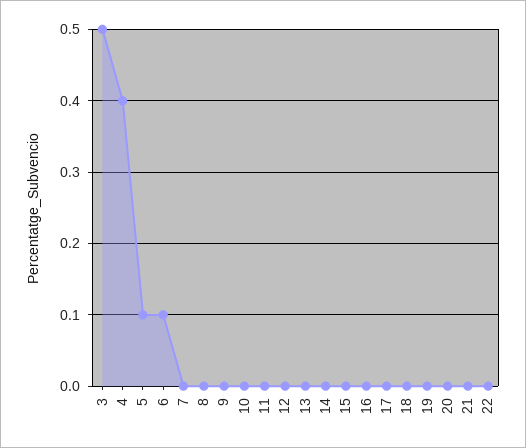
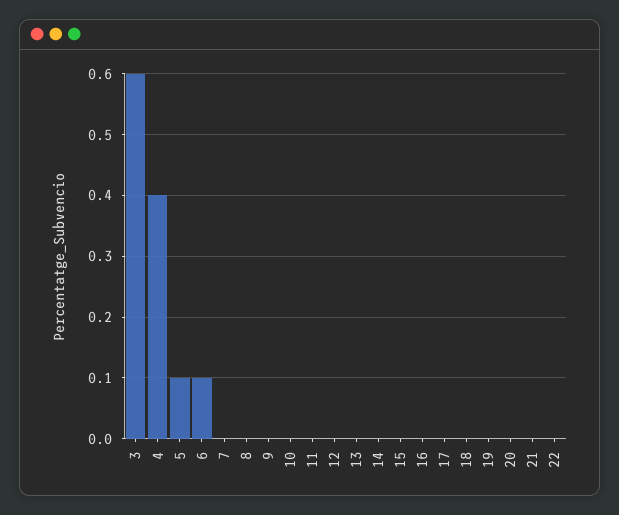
  {
-   "3": 0.5,
+   "3": 0.6,
    "4": 0.4,
    "5": 0.1,
    "6": 0.1,
    "7": 0,
    "8": 0,
    "9": 0,
    "10": 0,
    "11": 0,
    "12": 0,
    "13": 0,
    "14": 0,
    "15": 0,
    "16": 0,
    "17": 0,
    "18": 0,
    "19": 0,
    "20": 0,
    "21": 0,
    "22": 0
  }

